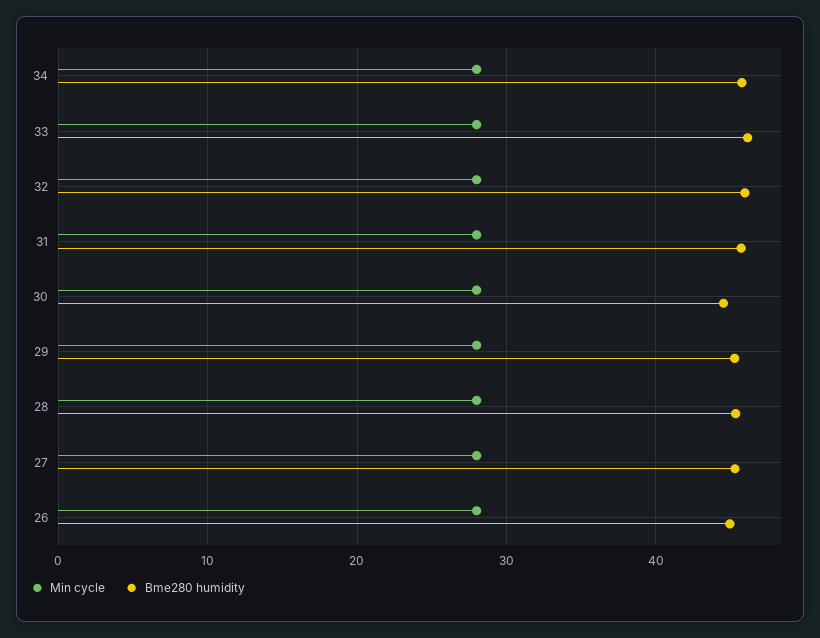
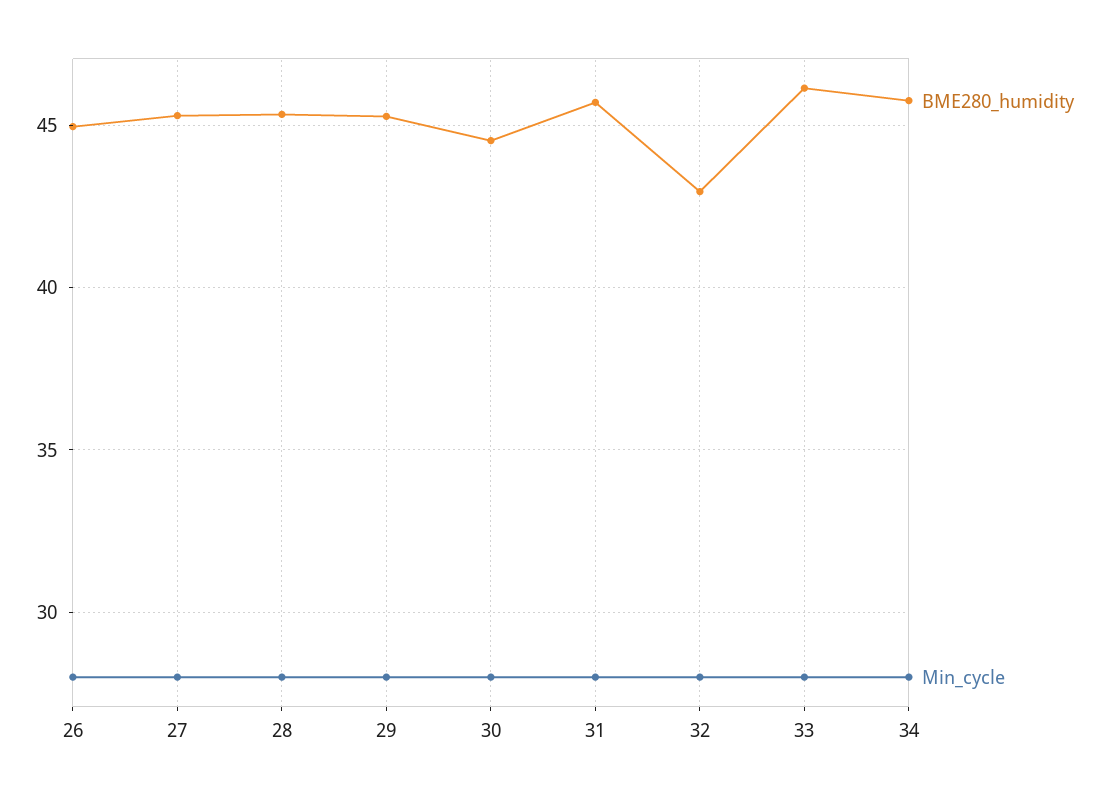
  {
    "Min cycle": {
      "34": 28,
      "33": 28,
      "32": 28,
      "31": 28,
      "30": 28,
      "29": 28,
      "28": 28,
      "27": 28,
      "26": 28
    },
    "Bme280 humidity": {
      "34": 46,
      "33": 46,
-     "32": 46,
+     "32": 43,
      "31": 45.5,
      "30": 44.5,
      "29": 45.5,
      "28": 45.5,
      "27": 45.5,
      "26": 45
    }
  }

